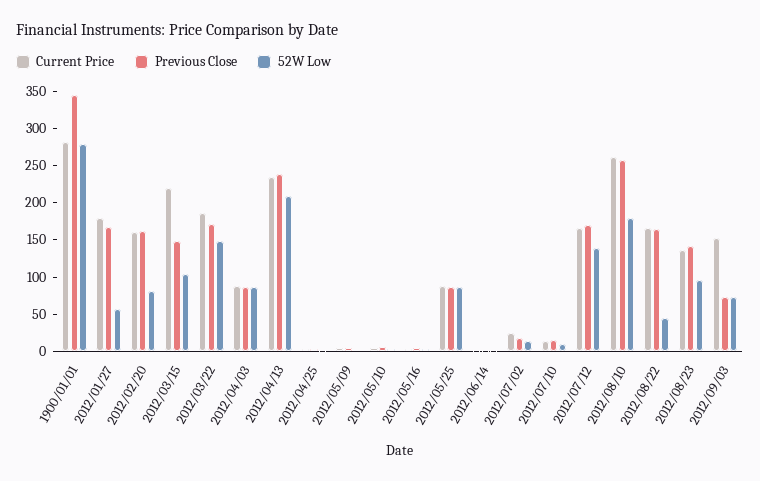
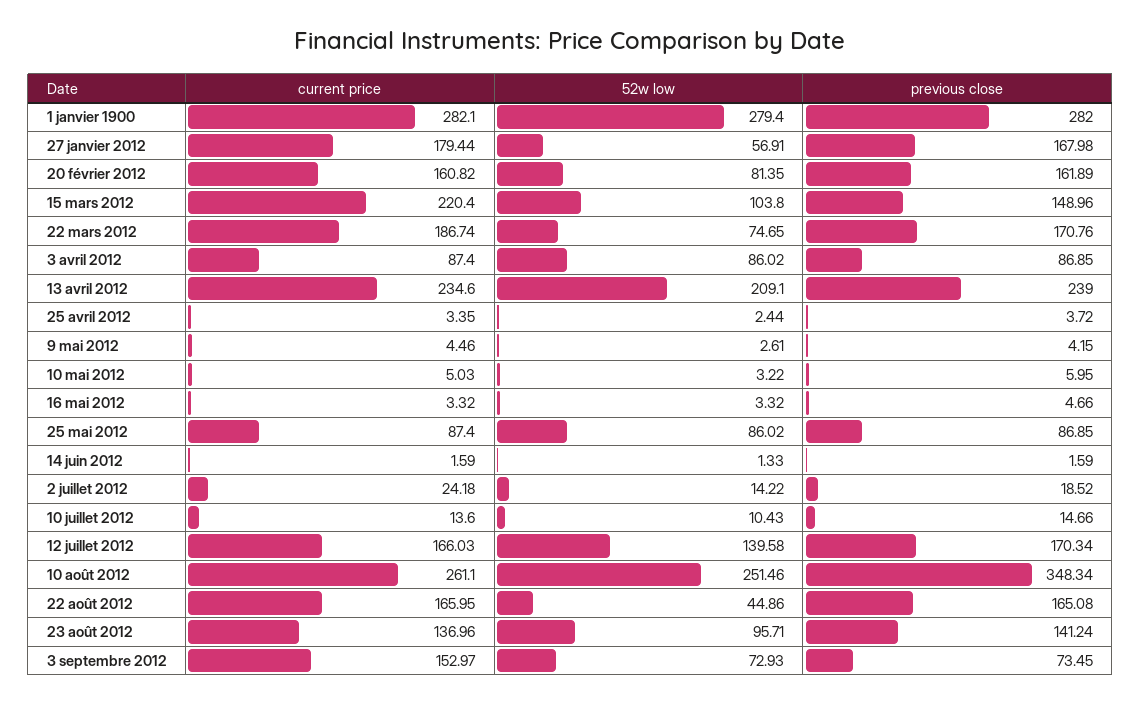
  {
    "Current Price": {
      "1900/01/01": 282.1,
      "2012/01/27": 179.44,
      "2012/02/20": 160.82,
      "2012/03/15": 220.4,
      "2012/03/22": 186.74,
      "2012/04/03": 87.4,
      "2012/04/13": 234.6,
      "2012/04/25": 3.35,
      "2012/05/09": 4.46,
      "2012/05/10": 5.03,
      "2012/05/16": 3.32,
      "2012/05/25": 87.4,
      "2012/06/14": 1.59,
      "2012/07/02": 24.18,
      "2012/07/10": 13.6,
      "2012/07/12": 166.03,
      "2012/08/10": 261.1,
      "2012/08/22": 165.95,
      "2012/08/23": 136.96,
      "2012/09/03": 152.97
    },
    "Previous Close": {
-     "1900/01/01": 350,
+     "1900/01/01": 282,
      "2012/01/27": 167.98,
      "2012/02/20": 161.89,
      "2012/03/15": 148.96,
      "2012/03/22": 170.76,
      "2012/04/03": 86.85,
      "2012/04/13": 239,
      "2012/04/25": 3.72,
      "2012/05/09": 4.15,
      "2012/05/10": 5.95,
      "2012/05/16": 4.66,
      "2012/05/25": 86.85,
      "2012/06/14": 1.59,
      "2012/07/02": 18.52,
      "2012/07/10": 14.66,
      "2012/07/12": 170.34,
-     "2012/08/10": 250,
+     "2012/08/10": 348.34,
      "2012/08/22": 165.08,
      "2012/08/23": 141.24,
      "2012/09/03": 73.45
    },
    "52W Low": {
      "1900/01/01": 279.4,
      "2012/01/27": 56.91,
      "2012/02/20": 81.35,
      "2012/03/15": 103.8,
-     "2012/03/22": 150,
+     "2012/03/22": 74.65,
      "2012/04/03": 86.02,
      "2012/04/13": 209.1,
      "2012/04/25": 2.44,
      "2012/05/09": 2.61,
      "2012/05/10": 3.22,
      "2012/05/16": 3.32,
      "2012/05/25": 86.02,
      "2012/06/14": 1.33,
      "2012/07/02": 14.22,
      "2012/07/10": 10.43,
      "2012/07/12": 139.58,
-     "2012/08/10": 175,
+     "2012/08/10": 251.46,
      "2012/08/22": 44.86,
      "2012/08/23": 95.71,
      "2012/09/03": 72.93
    }
  }

